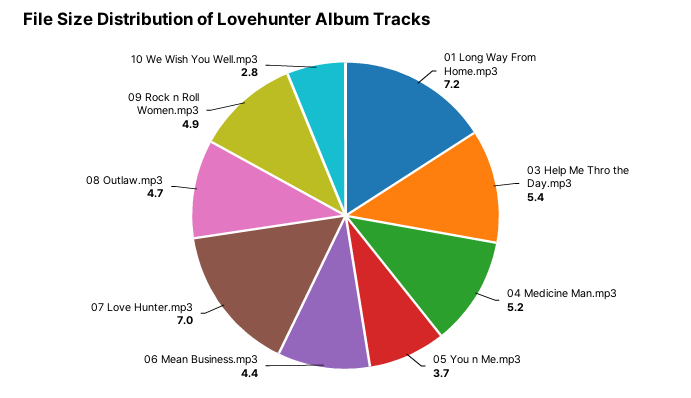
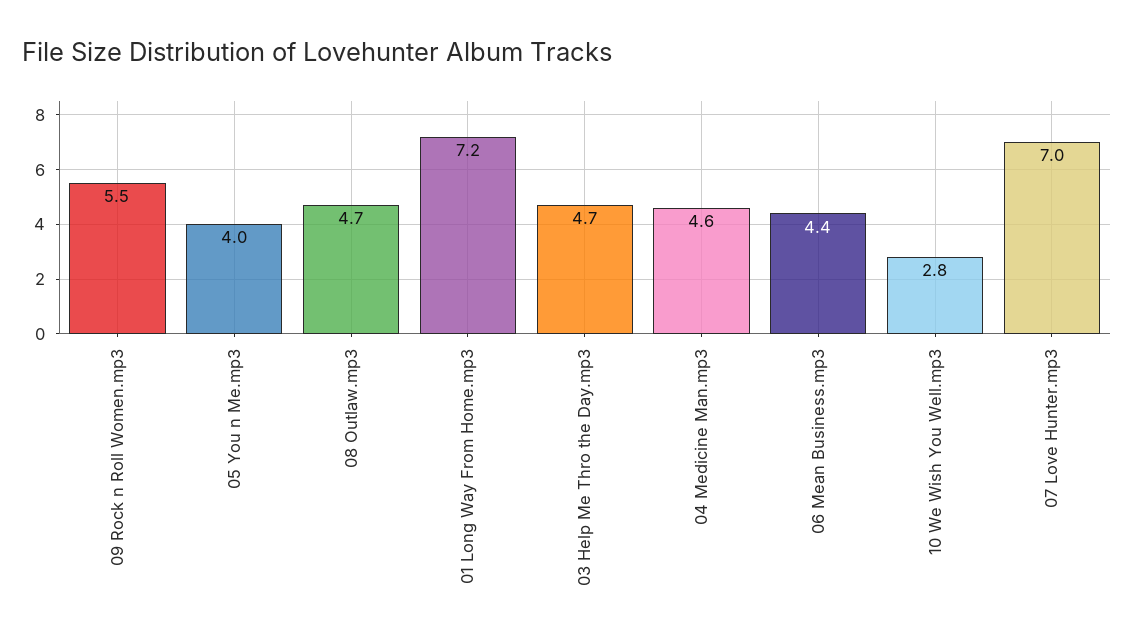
  {
    "01 Long Way From Home.mp3": 7.2,
-   "03 Help Me Thro the Day.mp3": 5.4,
+   "03 Help Me Thro the Day.mp3": 4.7,
-   "04 Medicine Man.mp3": 5.2,
+   "04 Medicine Man.mp3": 4.6,
-   "05 You n Me.mp3": 3.7,
+   "05 You n Me.mp3": 4,
    "06 Mean Business.mp3": 4.4,
    "07 Love Hunter.mp3": 7,
    "08 Outlaw.mp3": 4.7,
-   "09 Rock n Roll Women.mp3": 4.9,
+   "09 Rock n Roll Women.mp3": 5.5,
    "10 We Wish You Well.mp3": 2.8
  }

